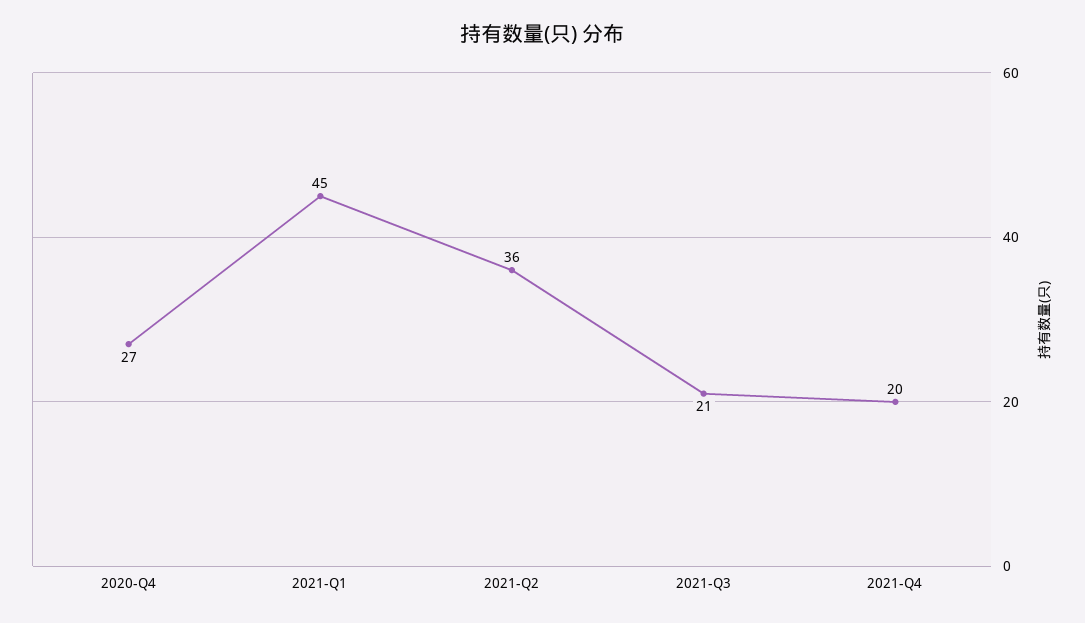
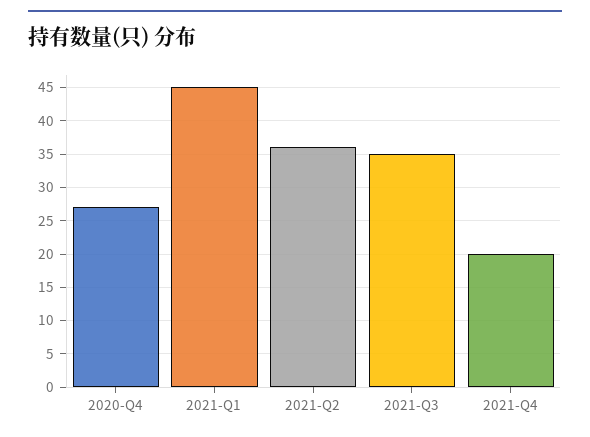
  {
    "2020-Q4": 27,
    "2021-Q1": 45,
    "2021-Q2": 36,
-   "2021-Q3": 21,
+   "2021-Q3": 35,
    "2021-Q4": 20
  }

